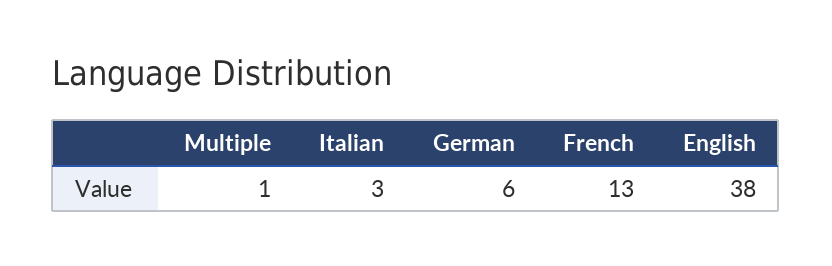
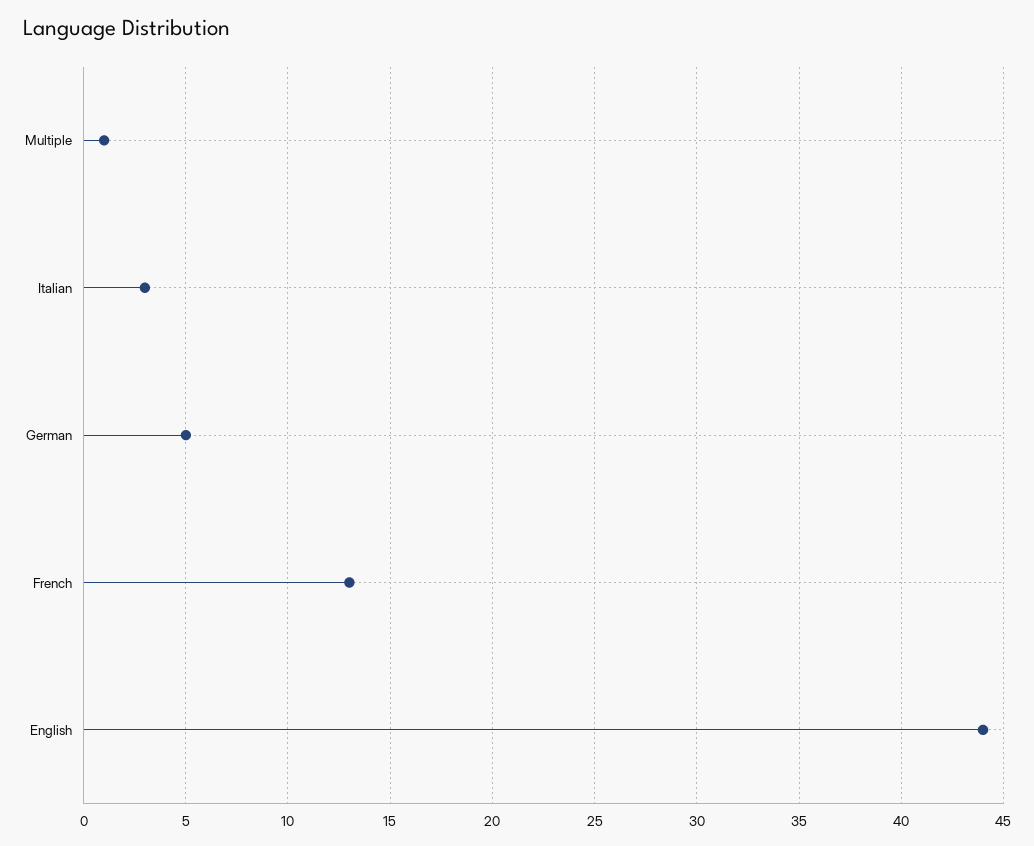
  {
    "Multiple": 1,
    "Italian": 3,
-   "German": 6,
+   "German": 5,
    "French": 13,
-   "English": 38
+   "English": 44
  }

